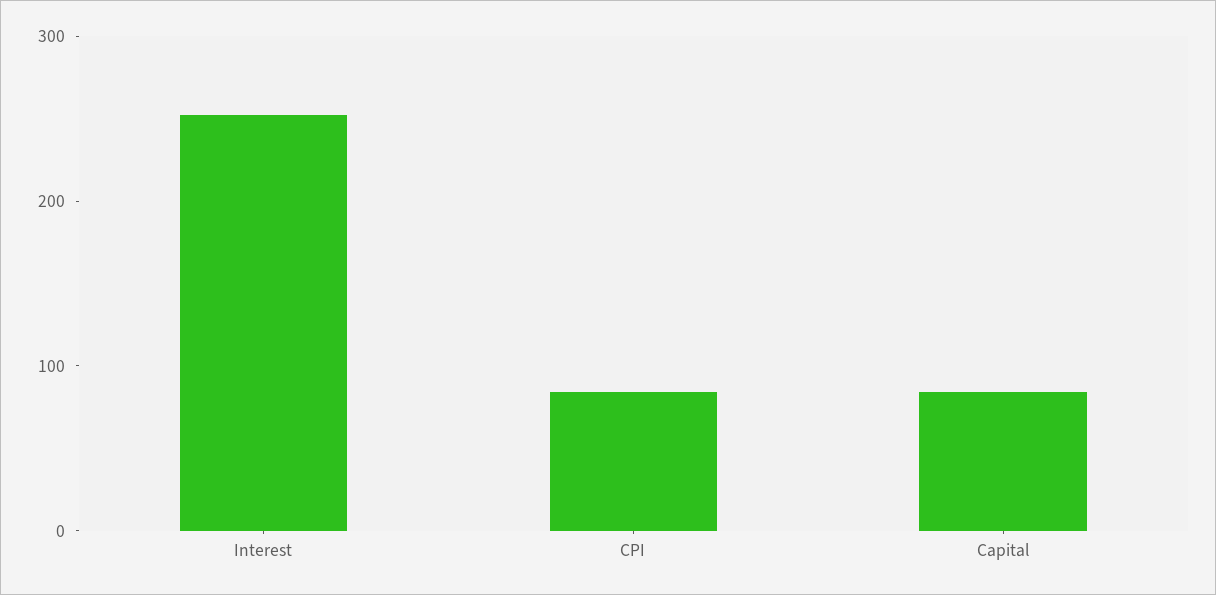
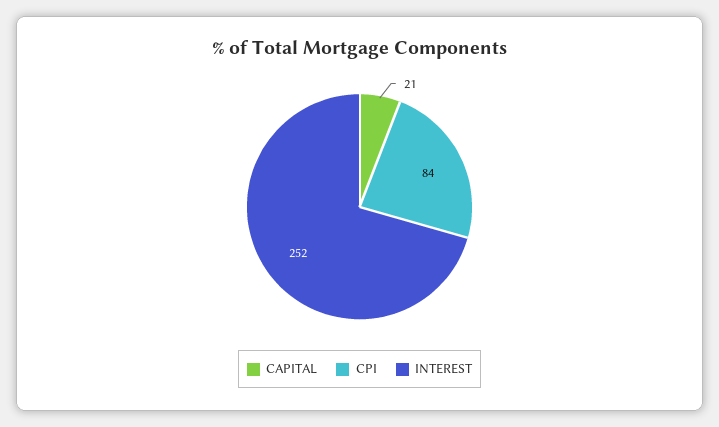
  {
    "Interest": 252,
    "CPI": 84,
-   "Capital": 80
+   "Capital": 21
  }

